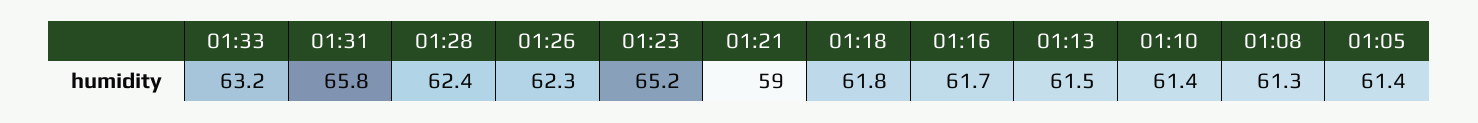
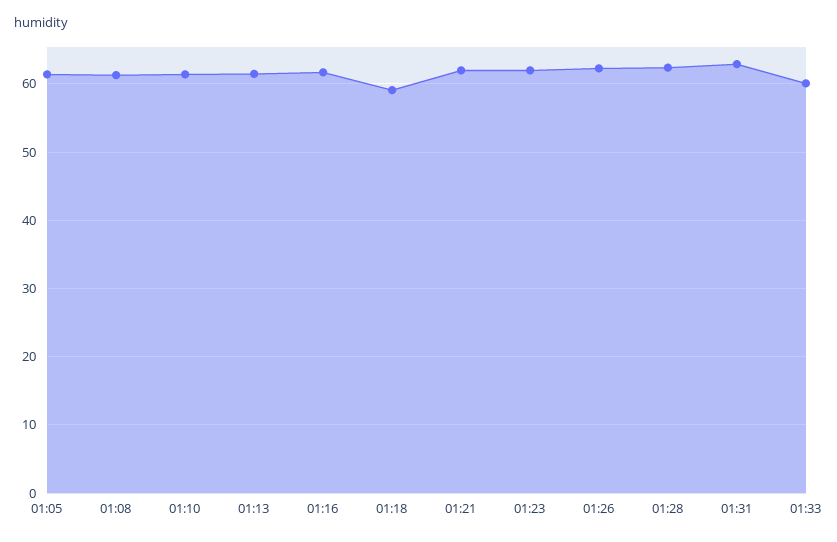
  {
-   "01:33": 63.2,
+   "01:33": 60,
-   "01:31": 65.8,
+   "01:31": 63,
    "01:28": 62.4,
    "01:26": 62.3,
-   "01:23": 65.2,
+   "01:23": 62,
-   "01:21": 59,
+   "01:21": 62,
-   "01:18": 61.8,
+   "01:18": 59,
    "01:16": 61.7,
    "01:13": 61.5,
    "01:10": 61.4,
    "01:08": 61.3,
    "01:05": 61.4
  }

